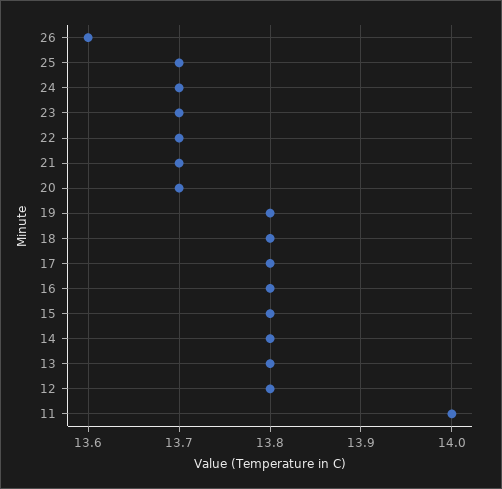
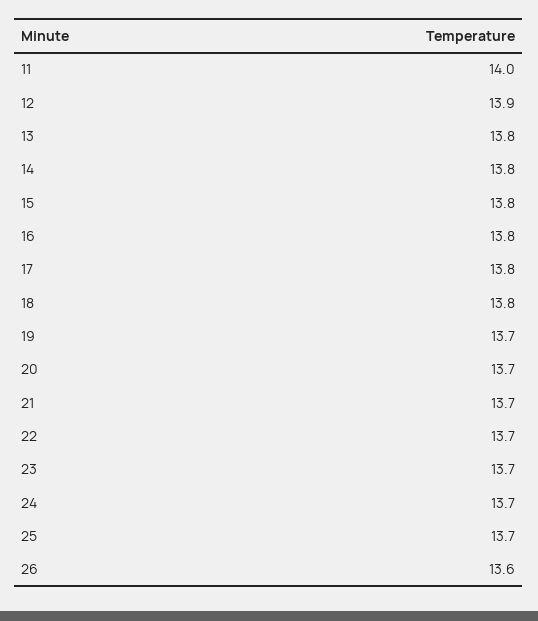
  {
    "26": 13.6,
    "25": 13.7,
    "24": 13.7,
    "23": 13.7,
    "22": 13.7,
    "21": 13.7,
    "20": 13.7,
-   "19": 13.8,
+   "19": 13.7,
    "18": 13.8,
    "17": 13.8,
    "16": 13.8,
    "15": 13.8,
    "14": 13.8,
    "13": 13.8,
-   "12": 13.8,
+   "12": 13.9,
    "11": 14
  }

